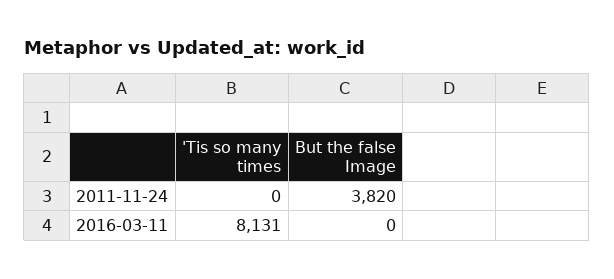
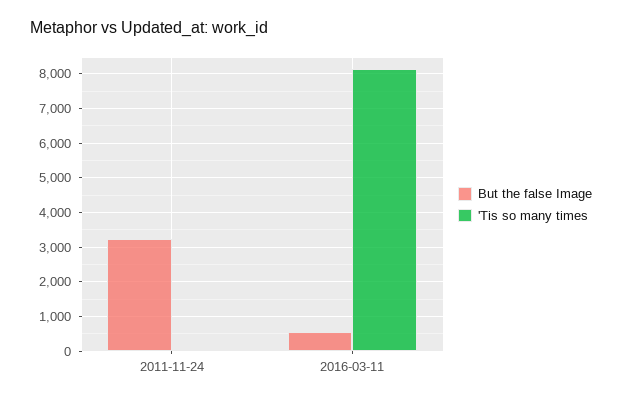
  {
    "'Tis so many times": {
      "2011-11-24": 0,
      "2016-03-11": 8131
    },
    "But the false Image": {
-     "2011-11-24": 3820,
+     "2011-11-24": 3200,
-     "2016-03-11": 0
+     "2016-03-11": 600
    }
  }

